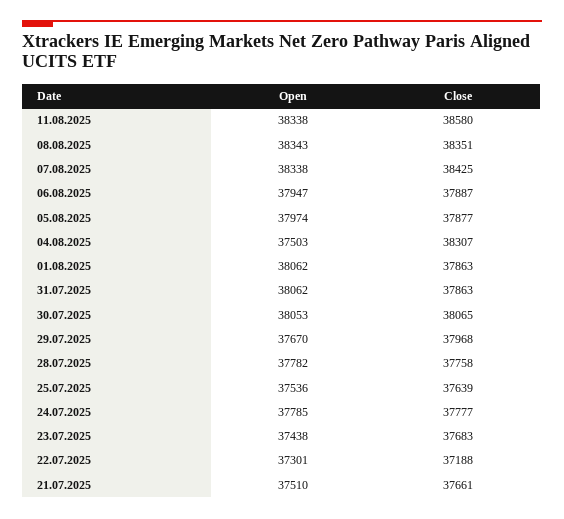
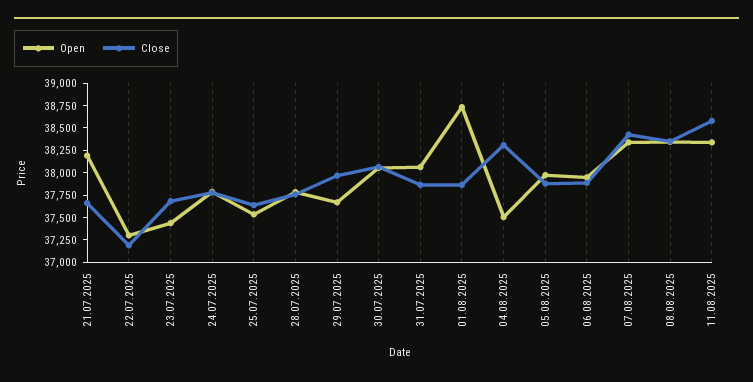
  {
    "Open": {
      "11.08.2025": 38338,
      "08.08.2025": 38343,
      "07.08.2025": 38338,
      "06.08.2025": 37947,
      "05.08.2025": 37974,
      "04.08.2025": 37503,
-     "01.08.2025": 38062,
+     "01.08.2025": 38750,
      "31.07.2025": 38062,
      "30.07.2025": 38053,
      "29.07.2025": 37670,
      "28.07.2025": 37782,
      "25.07.2025": 37536,
      "24.07.2025": 37785,
      "23.07.2025": 37438,
      "22.07.2025": 37301,
-     "21.07.2025": 37510
+     "21.07.2025": 38250
    },
    "Close": {
      "11.08.2025": 38580,
      "08.08.2025": 38351,
      "07.08.2025": 38425,
      "06.08.2025": 37887,
      "05.08.2025": 37877,
      "04.08.2025": 38307,
      "01.08.2025": 37863,
      "31.07.2025": 37863,
      "30.07.2025": 38065,
      "29.07.2025": 37968,
      "28.07.2025": 37758,
      "25.07.2025": 37639,
      "24.07.2025": 37777,
      "23.07.2025": 37683,
      "22.07.2025": 37188,
      "21.07.2025": 37661
    }
  }

